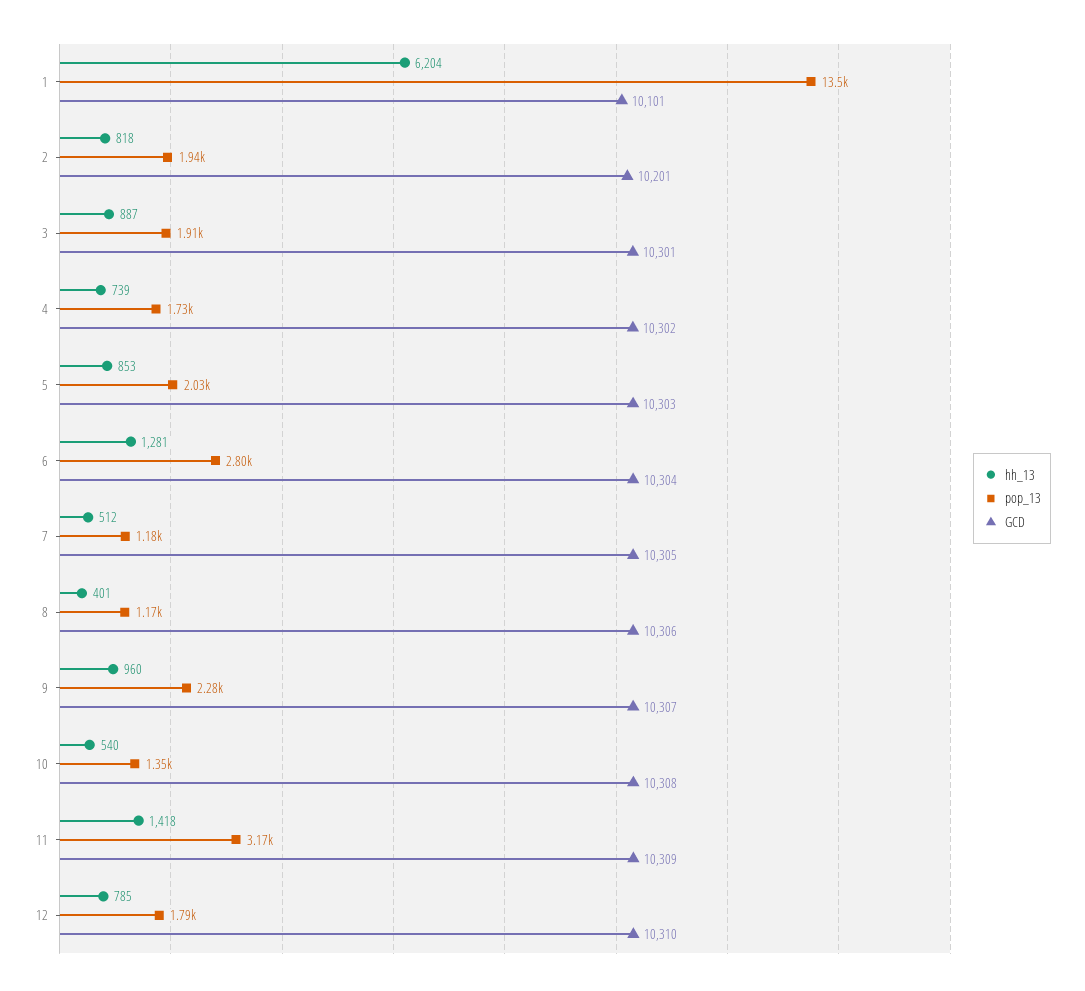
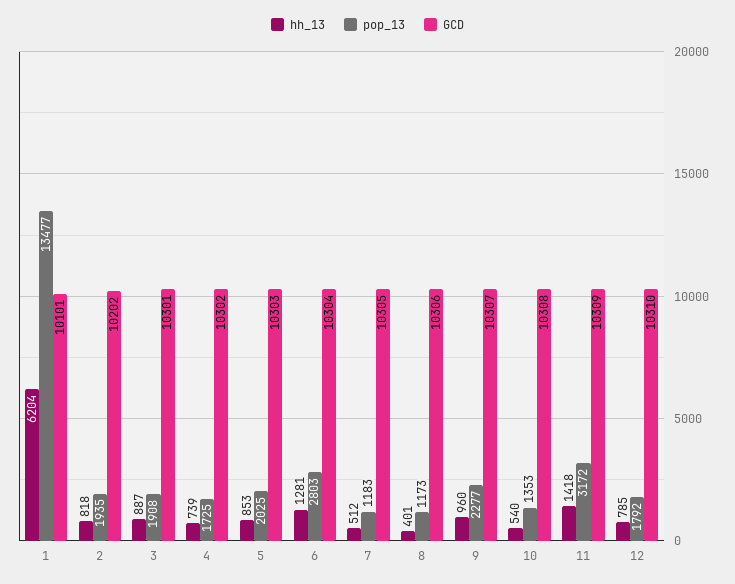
  {
    "hh_13": {
      "1": 6204,
      "2": 818,
      "3": 887,
      "4": 739,
      "5": 853,
      "6": 1281,
      "7": 512,
      "8": 401,
      "9": 960,
      "10": 540,
      "11": 1418,
      "12": 785
    },
    "pop_13": {
      "1": 13477,
      "2": 1935,
      "3": 1908,
      "4": 1725,
      "5": 2025,
      "6": 2803,
      "7": 1183,
      "8": 1173,
      "9": 2277,
      "10": 1353,
      "11": 3172,
      "12": 1792
    },
    "GCD": {
      "1": 10101,
-     "2": 10201,
+     "2": 10202,
      "3": 10301,
      "4": 10302,
      "5": 10303,
      "6": 10304,
      "7": 10305,
      "8": 10306,
      "9": 10307,
      "10": 10308,
      "11": 10309,
      "12": 10310
    }
  }

